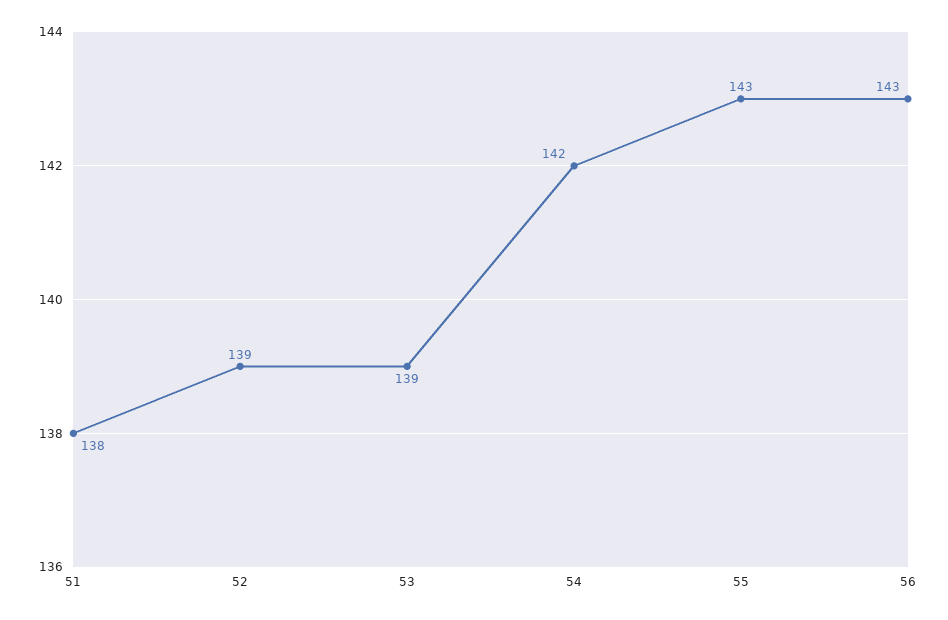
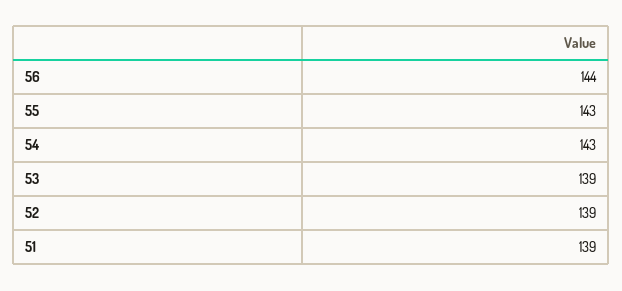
  {
-   "51": 138,
+   "51": 139,
    "52": 139,
    "53": 139,
-   "54": 142,
+   "54": 143,
    "55": 143,
-   "56": 143
+   "56": 144
  }

